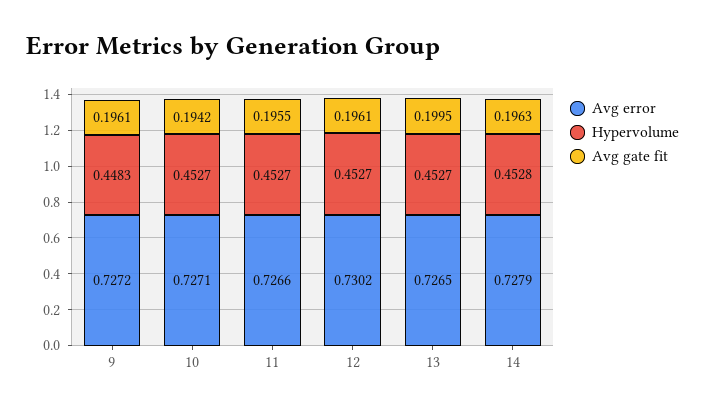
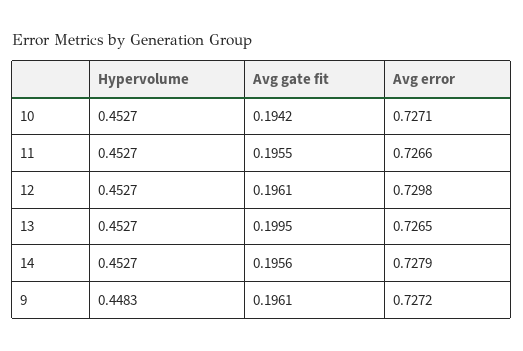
  {
    "Avg error": {
      "9": 0.7272,
      "10": 0.7271,
      "11": 0.7266,
-     "12": 0.7302,
+     "12": 0.7298,
      "13": 0.7265,
      "14": 0.7279
    },
    "Hypervolume": {
      "9": 0.4483,
      "10": 0.4527,
      "11": 0.4527,
      "12": 0.4527,
      "13": 0.4527,
-     "14": 0.4528
+     "14": 0.4527
    },
    "Avg gate fit": {
      "9": 0.1961,
      "10": 0.1942,
      "11": 0.1955,
      "12": 0.1961,
      "13": 0.1995,
-     "14": 0.1963
+     "14": 0.1956
    }
  }

